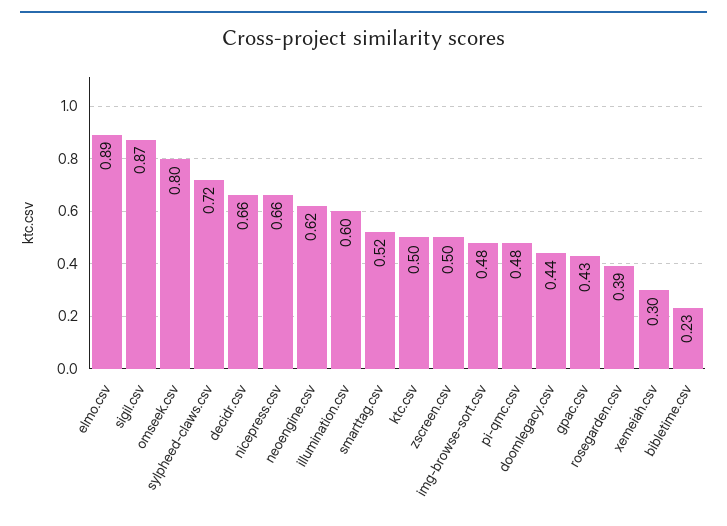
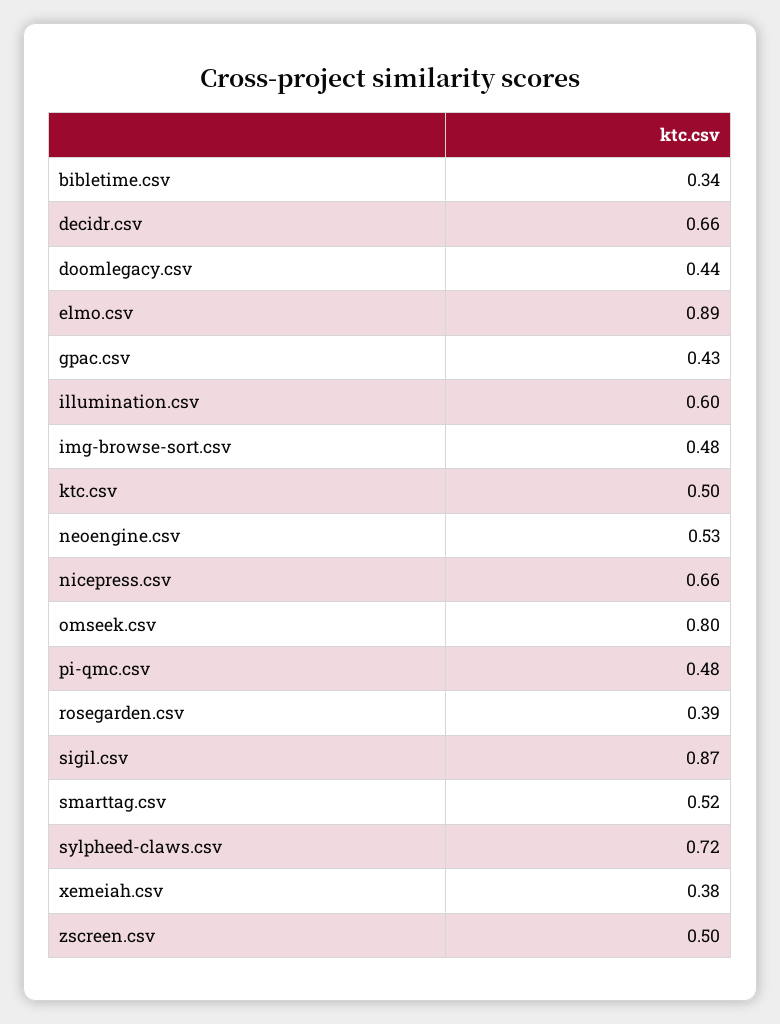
  {
    "elmo.csv": 0.89,
    "sigil.csv": 0.87,
    "omseek.csv": 0.8,
    "sylpheed-claws.csv": 0.72,
    "decidr.csv": 0.66,
    "nicepress.csv": 0.66,
-   "neoengine.csv": 0.62,
+   "neoengine.csv": 0.53,
    "illumination.csv": 0.6,
    "smarttag.csv": 0.52,
    "ktc.csv": 0.5,
    "zscreen.csv": 0.5,
    "img-browse-sort.csv": 0.48,
    "pi-qmc.csv": 0.48,
    "doomlegacy.csv": 0.44,
    "gpac.csv": 0.43,
    "rosegarden.csv": 0.39,
-   "xemeiah.csv": 0.3,
+   "xemeiah.csv": 0.38,
-   "bibletime.csv": 0.23
+   "bibletime.csv": 0.34
  }

